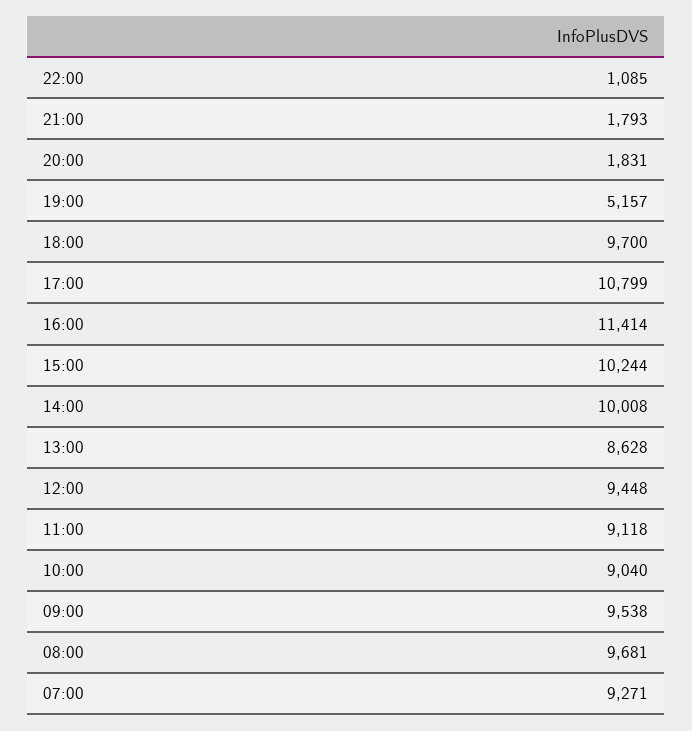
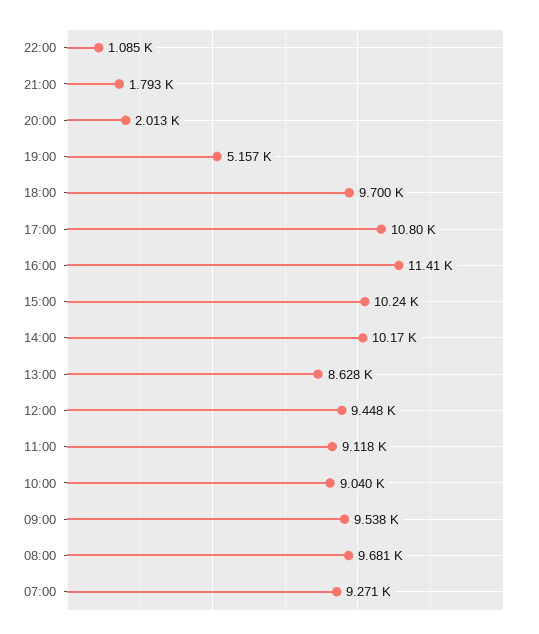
  {
    "22:00": 1085,
    "21:00": 1793,
-   "20:00": 1831,
+   "20:00": 2013,
    "19:00": 5157,
    "18:00": 9700,
    "17:00": 10799,
    "16:00": 11414,
    "15:00": 10244,
-   "14:00": 10008,
+   "14:00": 10170,
    "13:00": 8628,
    "12:00": 9448,
    "11:00": 9118,
    "10:00": 9040,
    "09:00": 9538,
    "08:00": 9681,
    "07:00": 9271
  }

